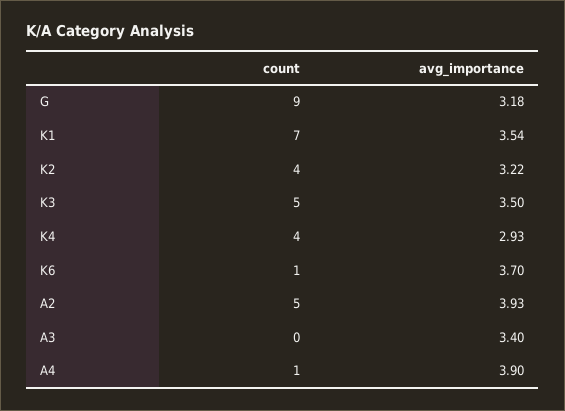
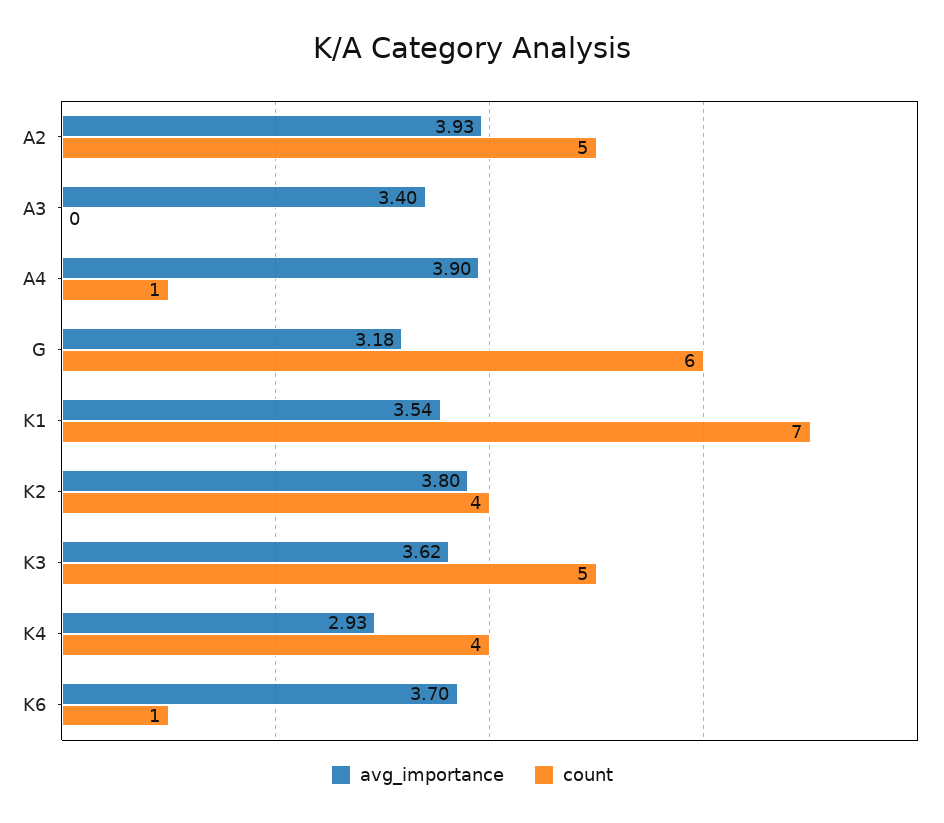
  {
    "count": {
-     "G": 9,
+     "G": 6,
      "K1": 7,
      "K2": 4,
      "K3": 5,
      "K4": 4,
      "K6": 1,
      "A2": 5,
      "A3": 0,
      "A4": 1
    },
    "avg_importance": {
      "G": 3.18,
      "K1": 3.54,
-     "K2": 3.22,
+     "K2": 3.8,
-     "K3": 3.5,
+     "K3": 3.62,
      "K4": 2.93,
      "K6": 3.7,
      "A2": 3.93,
      "A3": 3.4,
      "A4": 3.9
    }
  }

